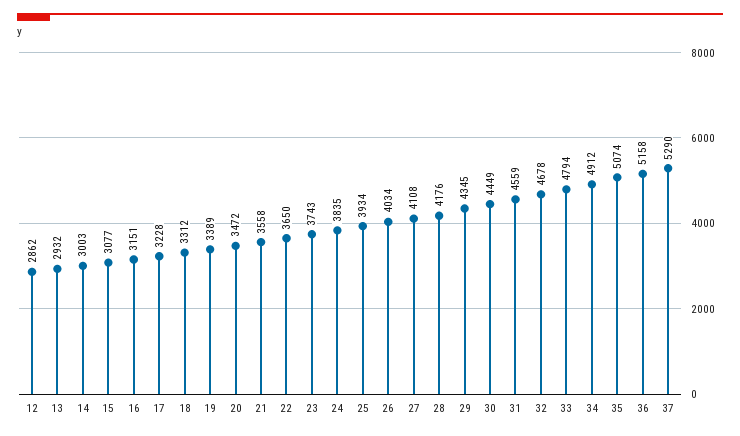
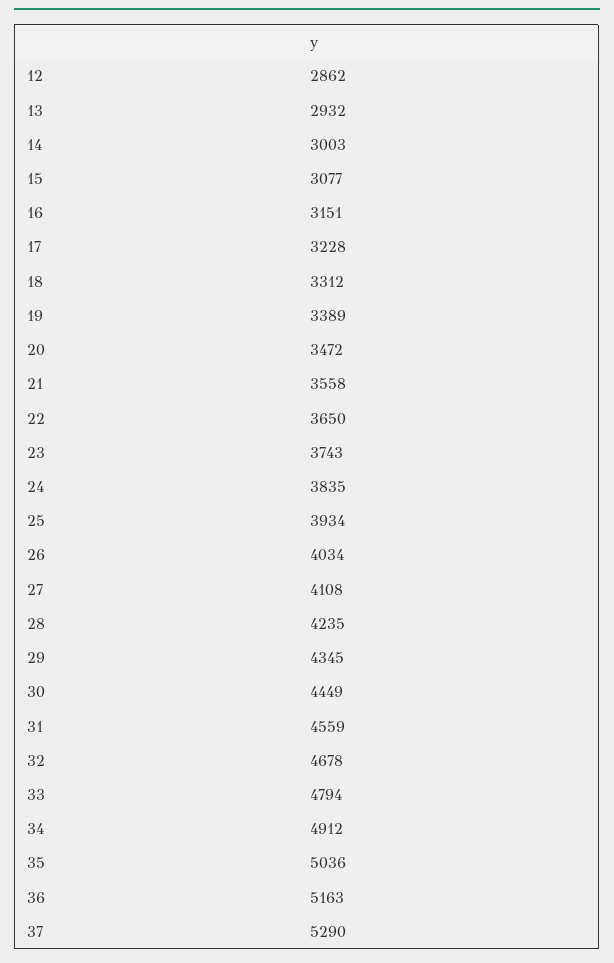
  {
    "12": 2862,
    "13": 2932,
    "14": 3003,
    "15": 3077,
    "16": 3151,
    "17": 3228,
    "18": 3312,
    "19": 3389,
    "20": 3472,
    "21": 3558,
    "22": 3650,
    "23": 3743,
    "24": 3835,
    "25": 3934,
    "26": 4034,
    "27": 4108,
-   "28": 4176,
+   "28": 4235,
    "29": 4345,
    "30": 4449,
    "31": 4559,
    "32": 4678,
    "33": 4794,
    "34": 4912,
-   "35": 5074,
+   "35": 5036,
-   "36": 5158,
+   "36": 5163,
    "37": 5290
  }

